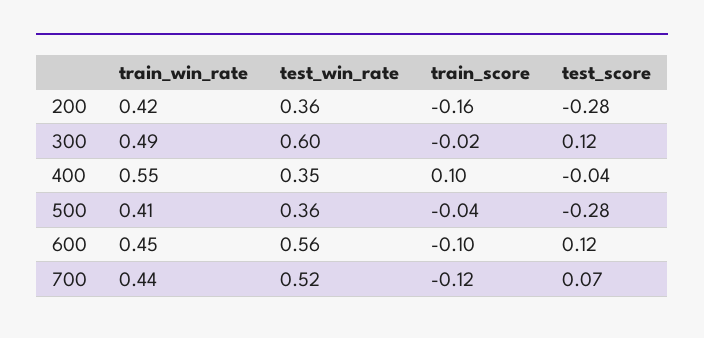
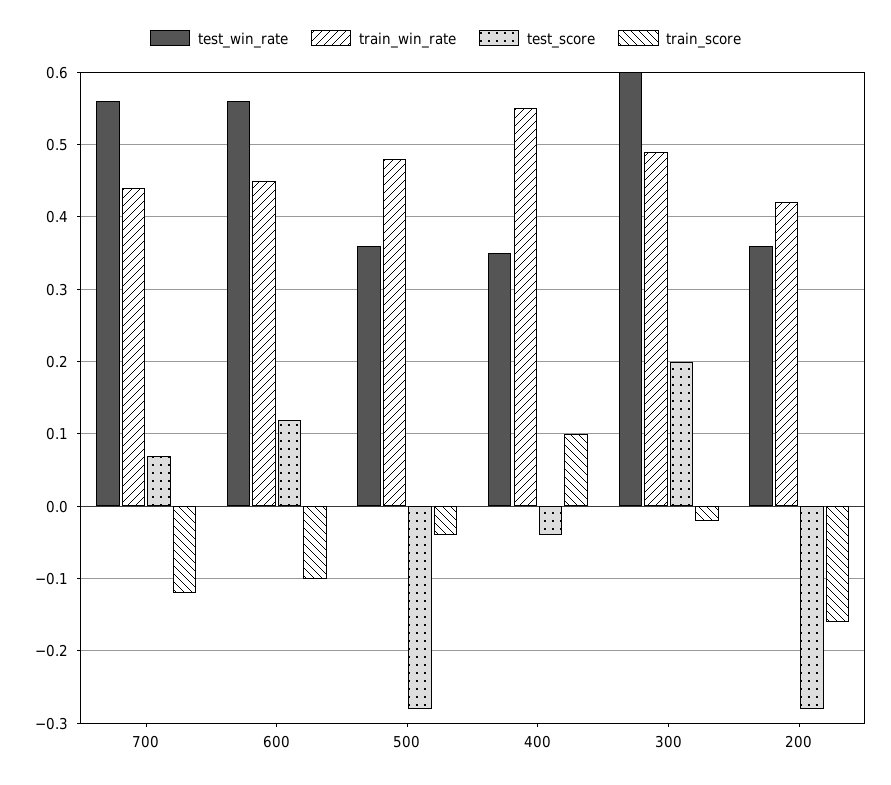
  {
    "train_win_rate": {
      "200": 0.42,
      "300": 0.49,
      "400": 0.55,
-     "500": 0.41,
+     "500": 0.48,
      "600": 0.45,
      "700": 0.44
    },
    "test_win_rate": {
      "200": 0.36,
      "300": 0.6,
      "400": 0.35,
      "500": 0.36,
      "600": 0.56,
-     "700": 0.52
+     "700": 0.56
    },
    "train_score": {
      "200": -0.16,
      "300": -0.02,
      "400": 0.1,
      "500": -0.04,
      "600": -0.1,
      "700": -0.12
    },
    "test_score": {
      "200": -0.28,
-     "300": 0.12,
+     "300": 0.2,
      "400": -0.04,
      "500": -0.28,
      "600": 0.12,
      "700": 0.07
    }
  }

